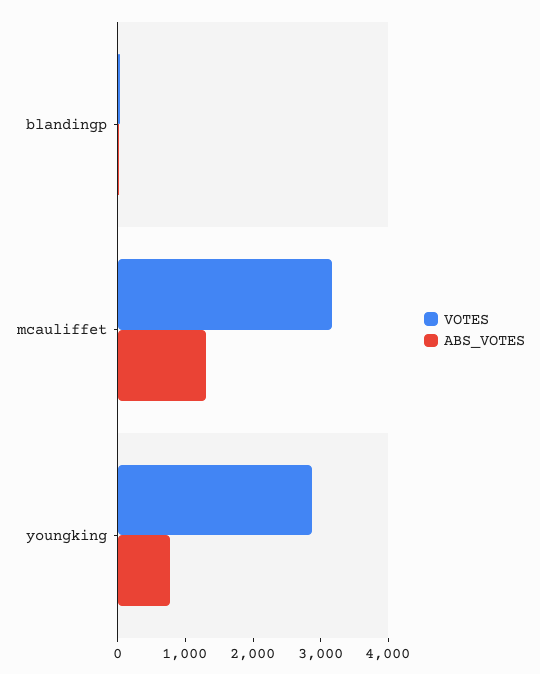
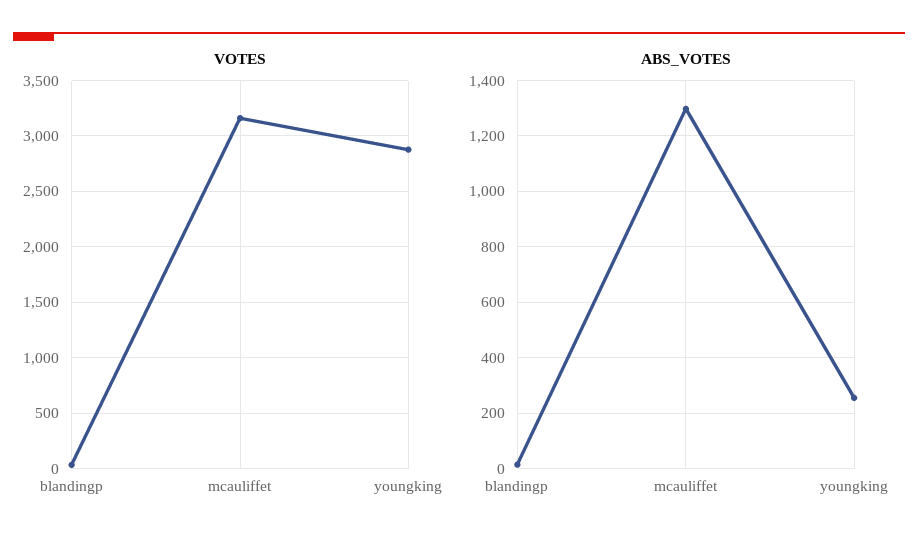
  {
    "VOTES": {
      "blandingp": 0,
      "mcauliffet": 3200,
      "youngking": 2900
    },
    "ABS_VOTES": {
      "blandingp": 25,
      "mcauliffet": 1300,
-     "youngking": 800
+     "youngking": 250
    }
  }

